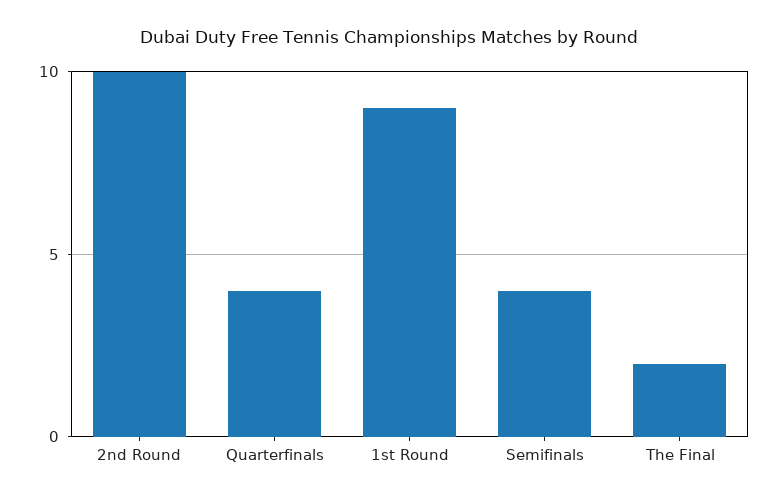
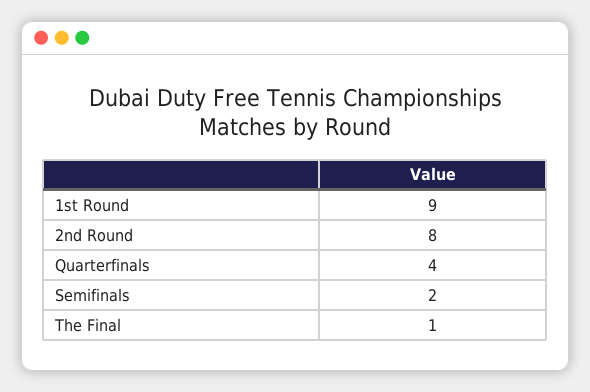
  {
-   "2nd Round": 10,
+   "2nd Round": 8,
    "Quarterfinals": 4,
    "1st Round": 9,
-   "Semifinals": 4,
+   "Semifinals": 2,
-   "The Final": 2
+   "The Final": 1
  }

